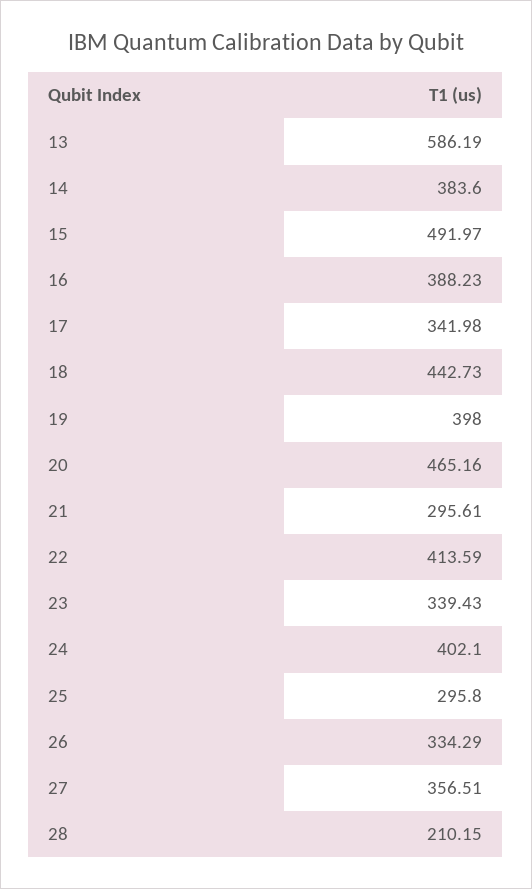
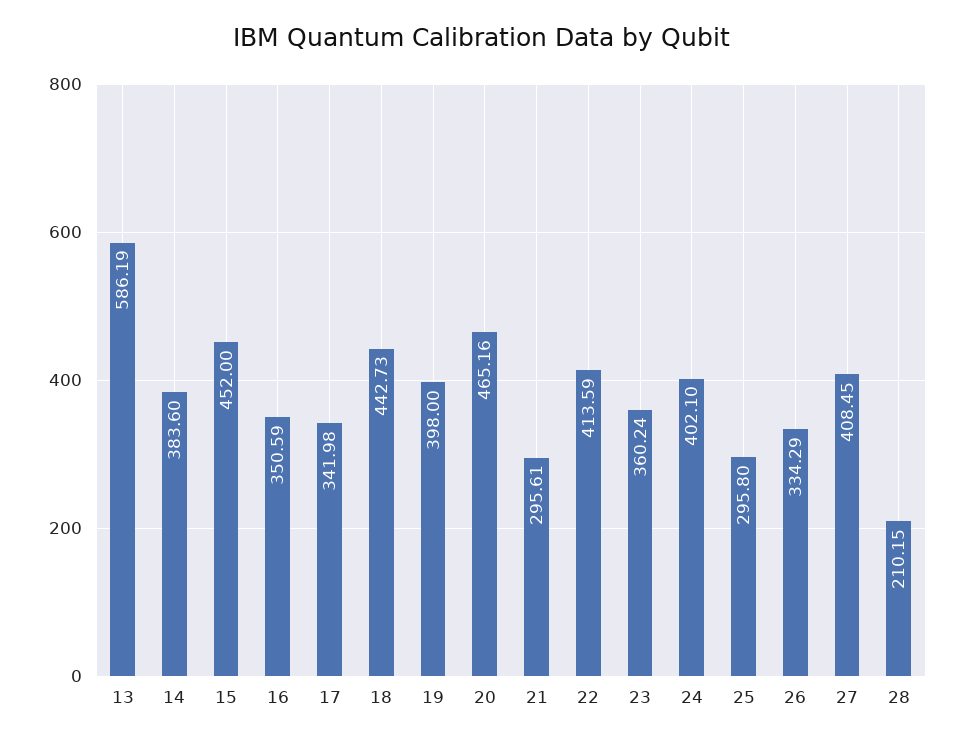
  {
    "13": 586.19,
    "14": 383.6,
-   "15": 491.97,
+   "15": 452,
-   "16": 388.23,
+   "16": 350.59,
    "17": 341.98,
    "18": 442.73,
    "19": 398,
    "20": 465.16,
    "21": 295.61,
    "22": 413.59,
-   "23": 339.43,
+   "23": 360.24,
    "24": 402.1,
    "25": 295.8,
    "26": 334.29,
-   "27": 356.51,
+   "27": 408.45,
    "28": 210.15
  }

